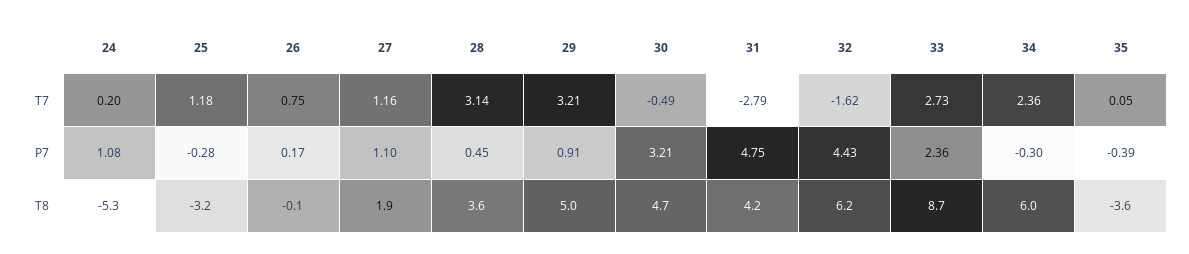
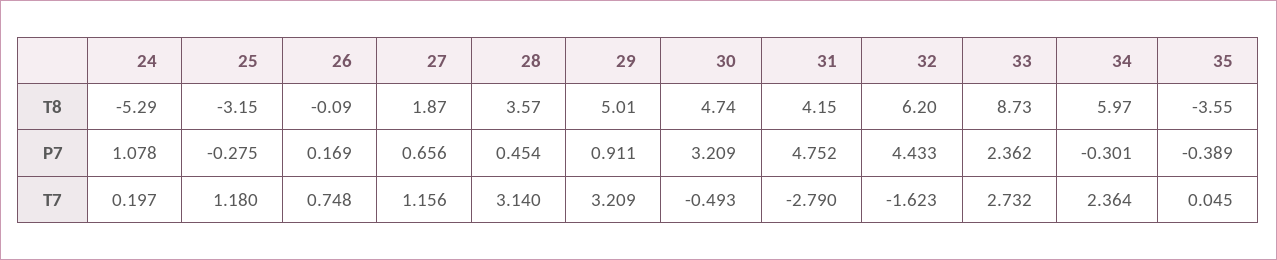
  {
    "24": {
      "T7": 0.197,
      "P7": 1.078,
      "T8": -5.29
    },
    "25": {
      "T7": 1.18,
      "P7": -0.275,
      "T8": -3.15
    },
    "26": {
      "T7": 0.748,
      "P7": 0.169,
      "T8": -0.09
    },
    "27": {
      "T7": 1.156,
-     "P7": 1.1,
+     "P7": 0.656,
      "T8": 1.87
    },
    "28": {
      "T7": 3.14,
      "P7": 0.454,
      "T8": 3.57
    },
    "29": {
      "T7": 3.209,
      "P7": 0.911,
      "T8": 5.01
    },
    "30": {
      "T7": -0.493,
      "P7": 3.209,
      "T8": 4.74
    },
    "31": {
      "T7": -2.79,
      "P7": 4.752,
      "T8": 4.15
    },
    "32": {
      "T7": -1.623,
      "P7": 4.433,
      "T8": 6.2
    },
    "33": {
      "T7": 2.732,
      "P7": 2.362,
      "T8": 8.73
    },
    "34": {
      "T7": 2.364,
      "P7": -0.301,
      "T8": 5.97
    },
    "35": {
      "T7": 0.045,
      "P7": -0.389,
      "T8": -3.55
    }
  }

